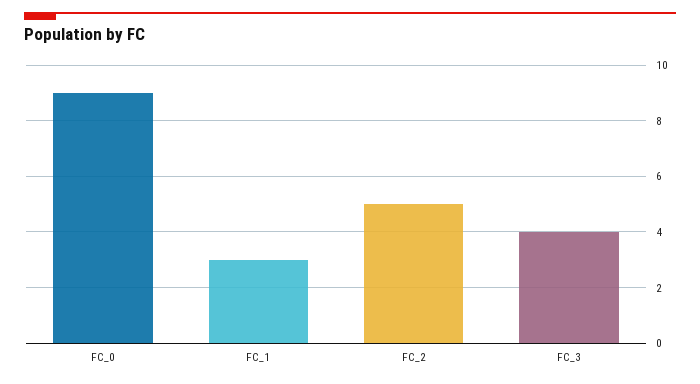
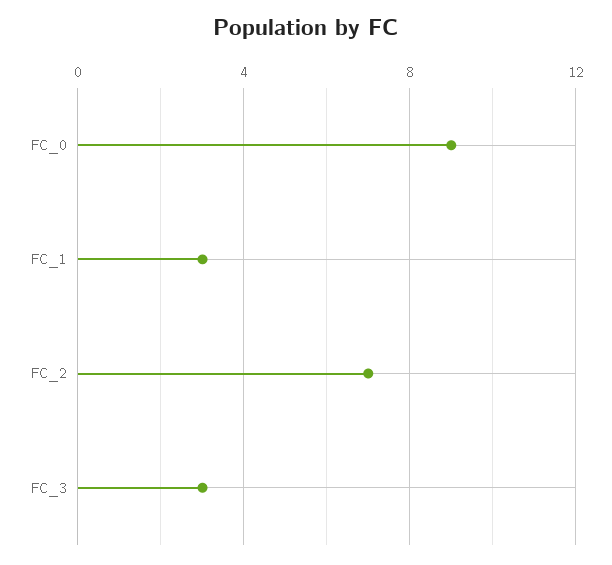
  {
    "FC_0": 9,
    "FC_1": 3,
-   "FC_2": 5,
+   "FC_2": 7,
-   "FC_3": 4
+   "FC_3": 3
  }

